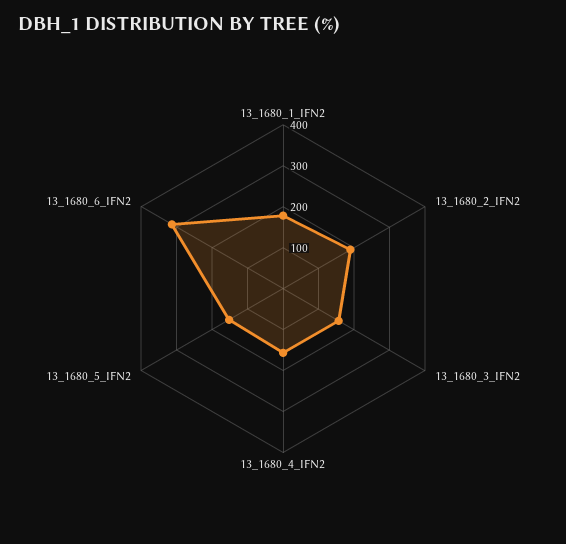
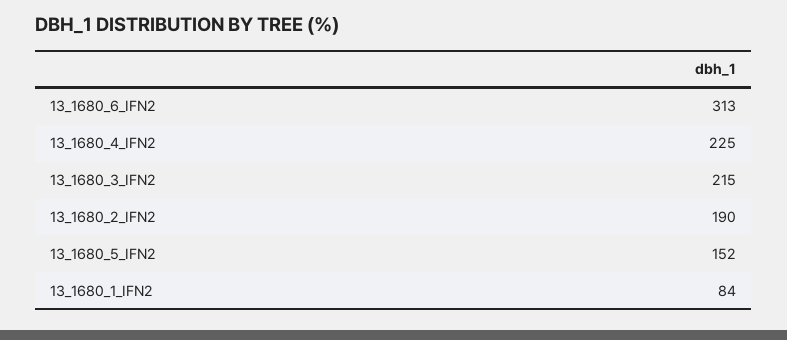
  {
-   "13_1680_1_IFN2": 180,
+   "13_1680_1_IFN2": 84,
    "13_1680_2_IFN2": 190,
-   "13_1680_3_IFN2": 160,
+   "13_1680_3_IFN2": 215,
-   "13_1680_4_IFN2": 160,
+   "13_1680_4_IFN2": 225,
    "13_1680_5_IFN2": 152,
    "13_1680_6_IFN2": 313
  }

